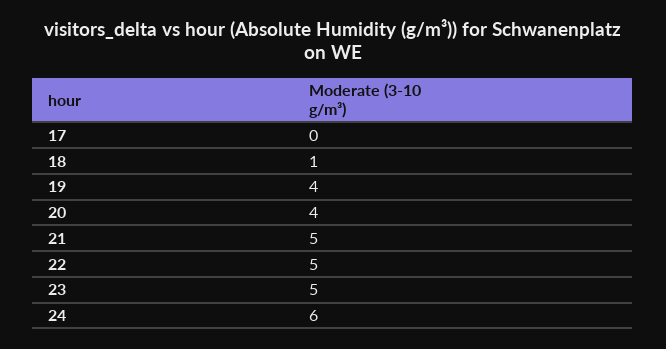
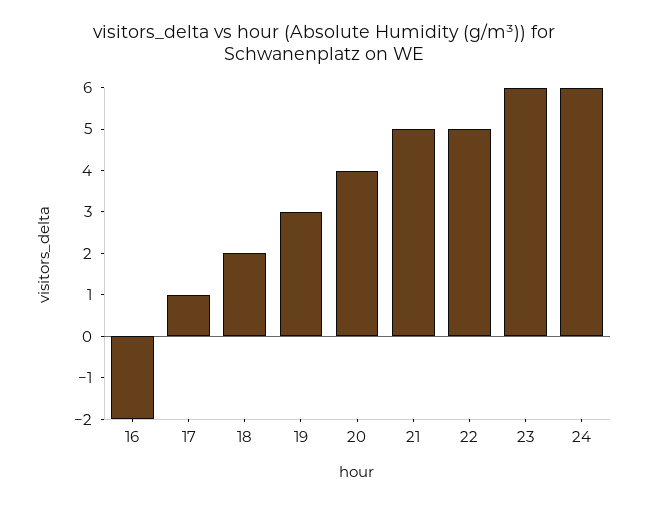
  {
-   "17": 0,
+   "17": 1,
-   "18": 1,
+   "18": 2,
-   "19": 4,
+   "19": 3,
    "20": 4,
    "21": 5,
    "22": 5,
-   "23": 5,
+   "23": 6,
-   "24": 6
+   "24": 6,
+   "16": -2
  }

